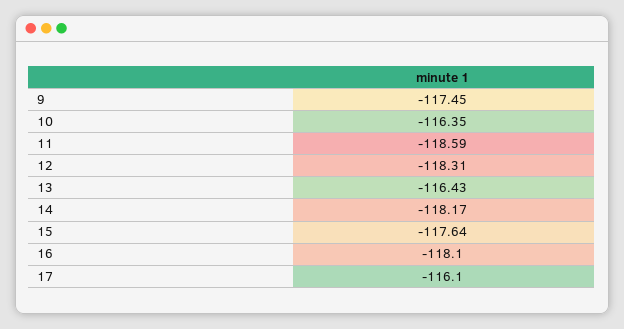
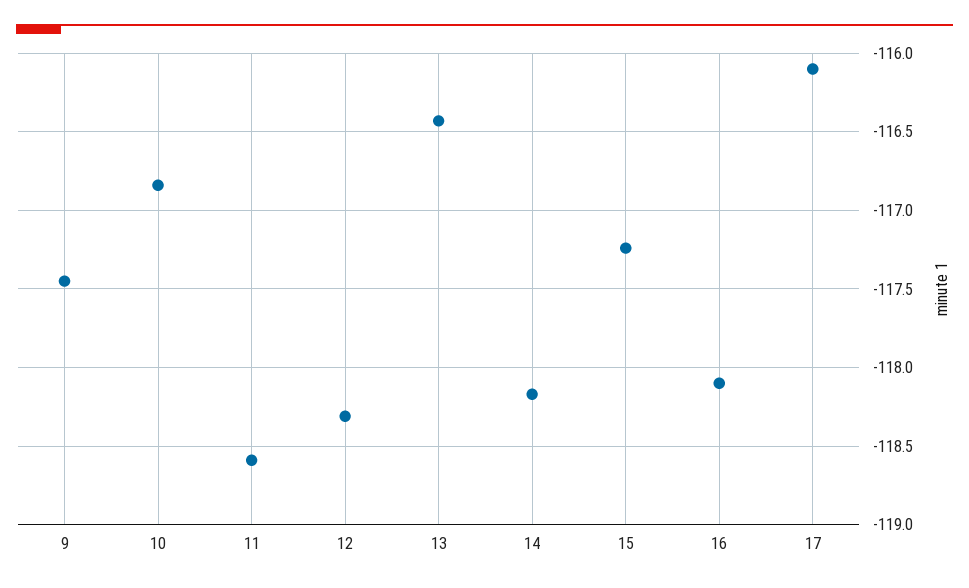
  {
    "9": -117.45,
-   "10": -116.35,
+   "10": -116.85,
    "11": -118.59,
    "12": -118.31,
    "13": -116.43,
    "14": -118.17,
-   "15": -117.64,
+   "15": -117.25,
    "16": -118.1,
    "17": -116.1
  }

